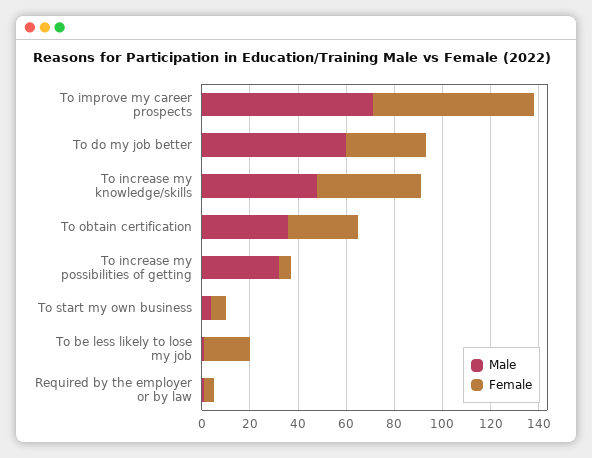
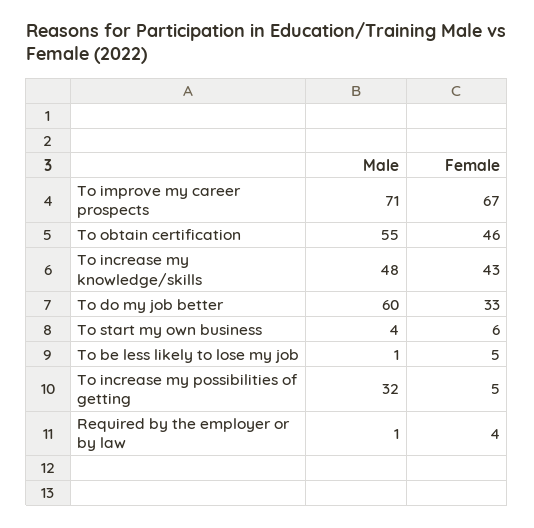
  {
    "Male": {
      "To improve my career prospects": 71,
      "To do my job better": 60,
      "To increase my knowledge/skills": 48,
-     "To obtain certification": 35,
+     "To obtain certification": 55,
      "To increase my possibilities of getting": 32,
      "To start my own business": 4,
      "To be less likely to lose my job": 1,
      "Required by the employer or by law": 1
    },
    "Female": {
      "To improve my career prospects": 67,
      "To do my job better": 33,
      "To increase my knowledge/skills": 43,
-     "To obtain certification": 30,
+     "To obtain certification": 46,
      "To increase my possibilities of getting": 5,
      "To start my own business": 6,
-     "To be less likely to lose my job": 20,
+     "To be less likely to lose my job": 5,
      "Required by the employer or by law": 4
    }
  }

